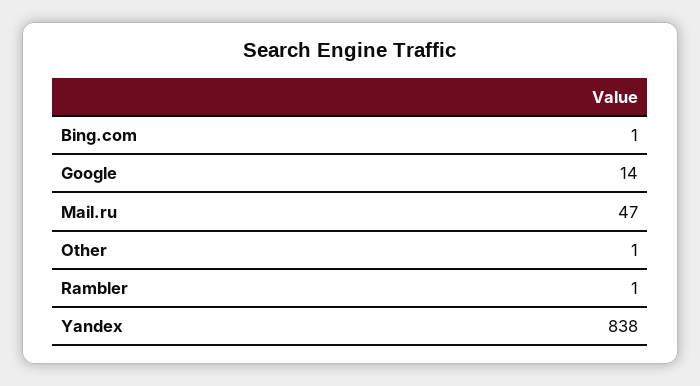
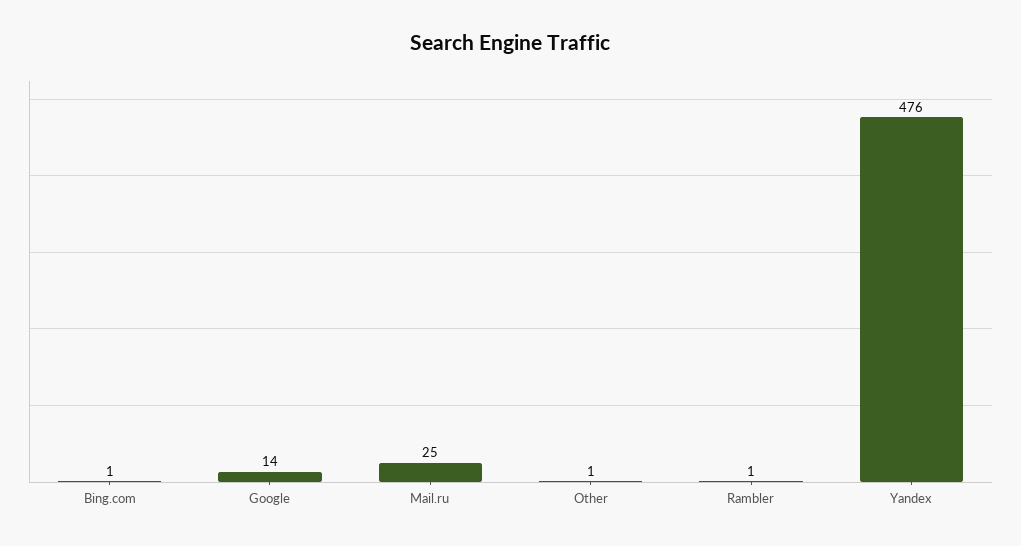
  {
    "Bing.com": 1,
    "Google": 14,
-   "Mail.ru": 47,
+   "Mail.ru": 25,
    "Other": 1,
    "Rambler": 1,
-   "Yandex": 838
+   "Yandex": 476
  }

